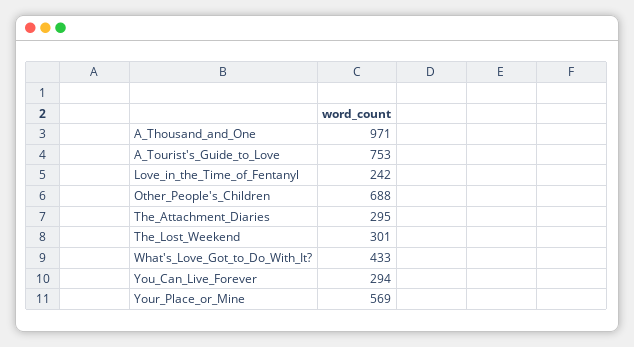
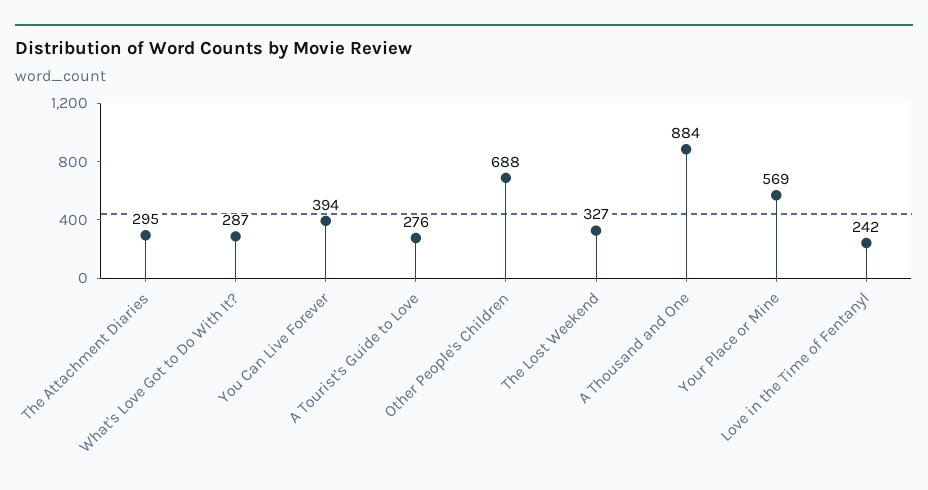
  {
-   "A_Thousand_and_One": 971,
+   "A_Thousand_and_One": 884,
-   "A_Tourist's_Guide_to_Love": 753,
+   "A_Tourist's_Guide_to_Love": 276,
    "Love_in_the_Time_of_Fentanyl": 242,
    "Other_People's_Children": 688,
    "The_Attachment_Diaries": 295,
-   "The_Lost_Weekend": 301,
+   "The_Lost_Weekend": 327,
-   "What's_Love_Got_to_Do_With_It?": 433,
+   "What's_Love_Got_to_Do_With_It?": 287,
-   "You_Can_Live_Forever": 294,
+   "You_Can_Live_Forever": 394,
    "Your_Place_or_Mine": 569
  }

